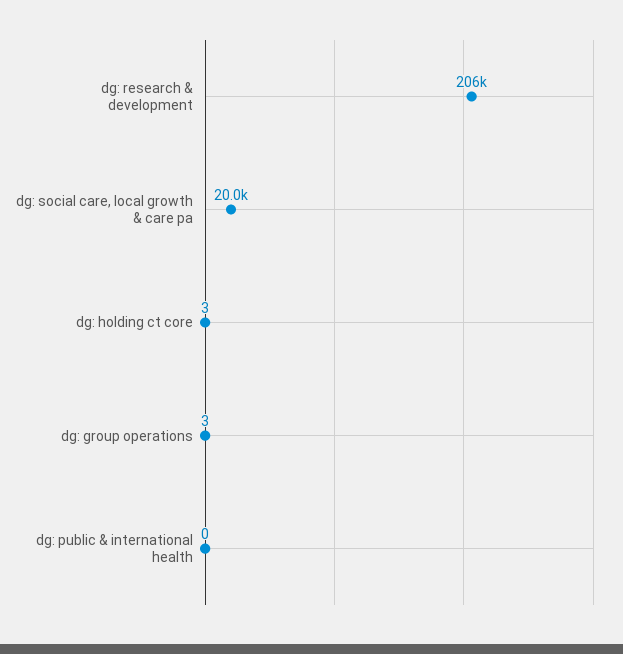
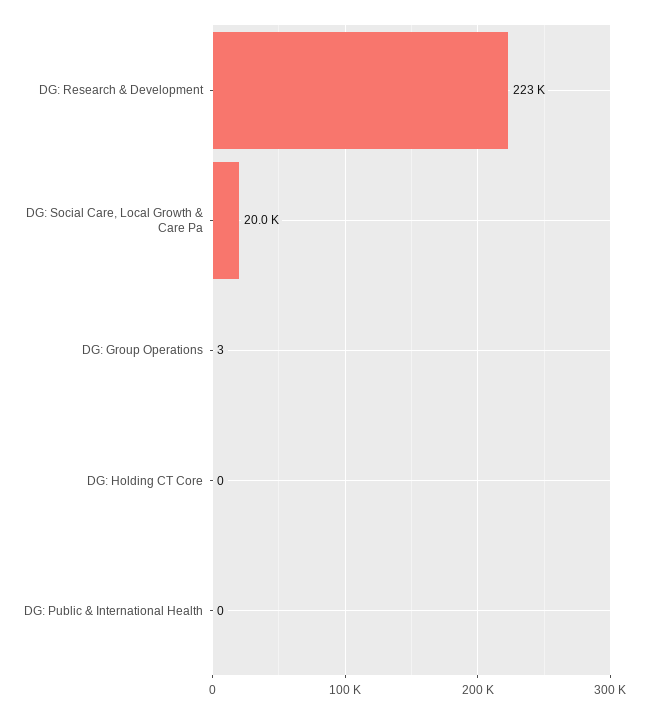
  {
-   "dg: research & development": 206000,
+   "dg: research & development": 223000,
    "dg: social care, local growth & care pa": 20000,
-   "dg: holding ct core": 3,
+   "dg: holding ct core": 0,
    "dg: group operations": 3,
    "dg: public & international health": 0
  }

